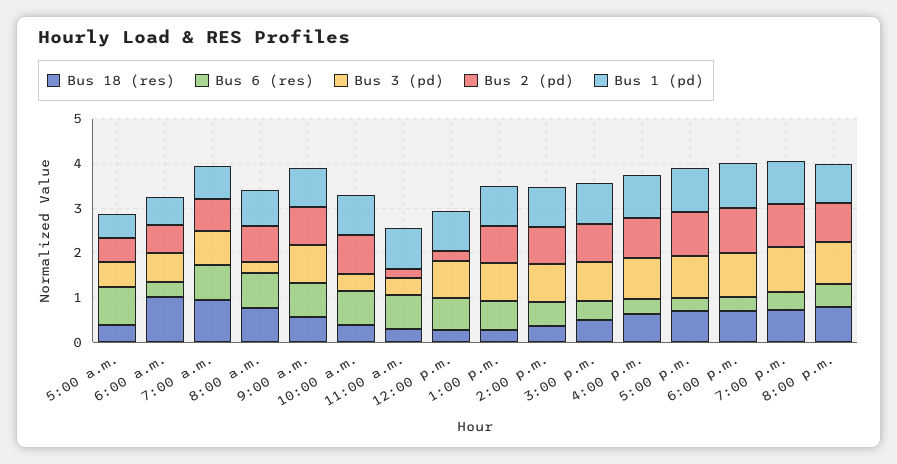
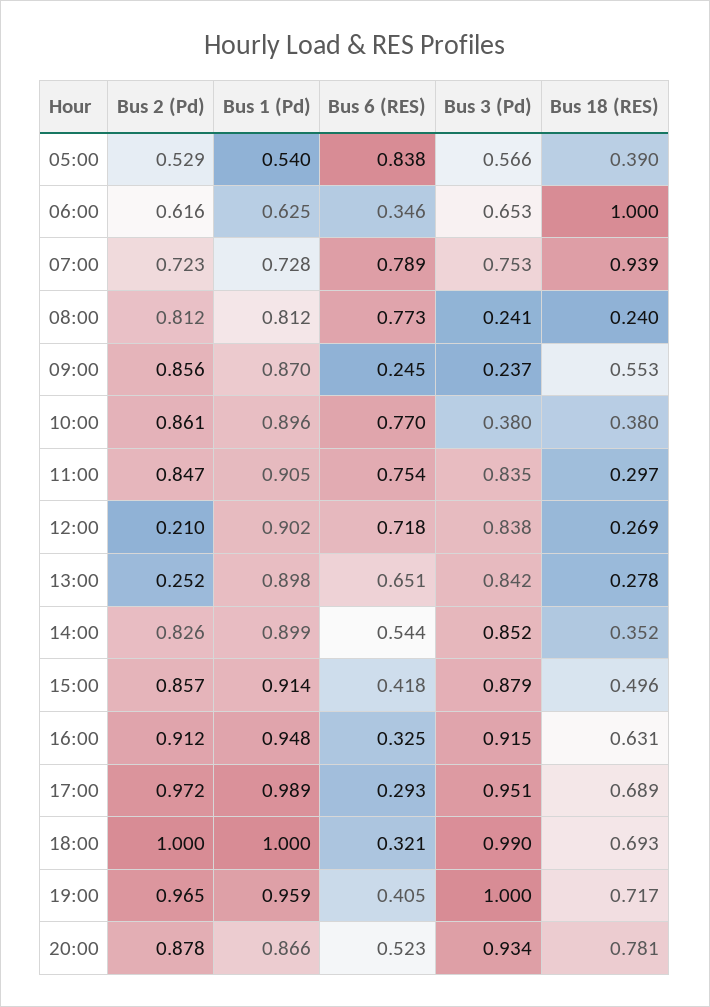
  {
    "Bus 18 (res)": {
      "5:00 a.m.": 0.39,
      "6:00 a.m.": 1,
      "7:00 a.m.": 0.939,
-     "8:00 a.m.": 0.8,
+     "8:00 a.m.": 0.24,
      "9:00 a.m.": 0.553,
      "10:00 a.m.": 0.38,
      "11:00 a.m.": 0.297,
      "12:00 p.m.": 0.269,
      "1:00 p.m.": 0.278,
      "2:00 p.m.": 0.352,
      "3:00 p.m.": 0.496,
      "4:00 p.m.": 0.631,
      "5:00 p.m.": 0.689,
      "6:00 p.m.": 0.693,
      "7:00 p.m.": 0.717,
      "8:00 p.m.": 0.781
    },
    "Bus 6 (res)": {
      "5:00 a.m.": 0.838,
      "6:00 a.m.": 0.346,
      "7:00 a.m.": 0.789,
      "8:00 a.m.": 0.773,
-     "9:00 a.m.": 0.8,
+     "9:00 a.m.": 0.245,
      "10:00 a.m.": 0.77,
      "11:00 a.m.": 0.754,
      "12:00 p.m.": 0.718,
      "1:00 p.m.": 0.651,
      "2:00 p.m.": 0.544,
      "3:00 p.m.": 0.418,
      "4:00 p.m.": 0.325,
      "5:00 p.m.": 0.293,
      "6:00 p.m.": 0.321,
      "7:00 p.m.": 0.405,
      "8:00 p.m.": 0.523
    },
    "Bus 3 (pd)": {
      "5:00 a.m.": 0.566,
      "6:00 a.m.": 0.653,
      "7:00 a.m.": 0.753,
      "8:00 a.m.": 0.241,
-     "9:00 a.m.": 0.8,
+     "9:00 a.m.": 0.237,
      "10:00 a.m.": 0.38,
-     "11:00 a.m.": 0.4,
+     "11:00 a.m.": 0.835,
      "12:00 p.m.": 0.838,
      "1:00 p.m.": 0.842,
      "2:00 p.m.": 0.852,
      "3:00 p.m.": 0.879,
      "4:00 p.m.": 0.915,
      "5:00 p.m.": 0.951,
      "6:00 p.m.": 0.99,
      "7:00 p.m.": 1,
      "8:00 p.m.": 0.934
    },
    "Bus 2 (pd)": {
      "5:00 a.m.": 0.529,
      "6:00 a.m.": 0.616,
      "7:00 a.m.": 0.723,
      "8:00 a.m.": 0.812,
      "9:00 a.m.": 0.856,
      "10:00 a.m.": 0.861,
-     "11:00 a.m.": 0.2,
+     "11:00 a.m.": 0.847,
      "12:00 p.m.": 0.21,
-     "1:00 p.m.": 0.8,
+     "1:00 p.m.": 0.252,
      "2:00 p.m.": 0.826,
      "3:00 p.m.": 0.857,
      "4:00 p.m.": 0.912,
      "5:00 p.m.": 0.972,
      "6:00 p.m.": 1,
      "7:00 p.m.": 0.965,
      "8:00 p.m.": 0.878
    },
    "Bus 1 (pd)": {
      "5:00 a.m.": 0.54,
      "6:00 a.m.": 0.625,
      "7:00 a.m.": 0.728,
      "8:00 a.m.": 0.812,
      "9:00 a.m.": 0.87,
      "10:00 a.m.": 0.896,
      "11:00 a.m.": 0.905,
      "12:00 p.m.": 0.902,
      "1:00 p.m.": 0.898,
      "2:00 p.m.": 0.899,
      "3:00 p.m.": 0.914,
      "4:00 p.m.": 0.948,
      "5:00 p.m.": 0.989,
      "6:00 p.m.": 1,
      "7:00 p.m.": 0.959,
      "8:00 p.m.": 0.866
    }
  }

